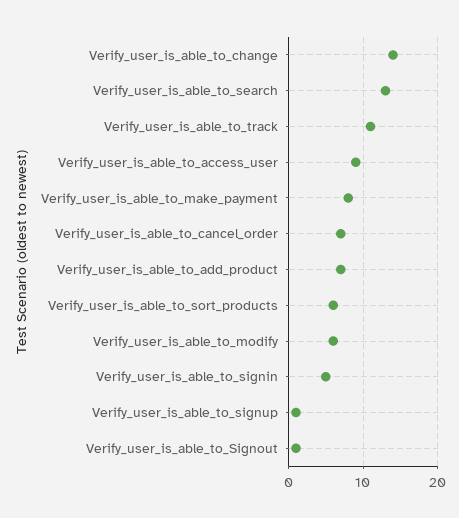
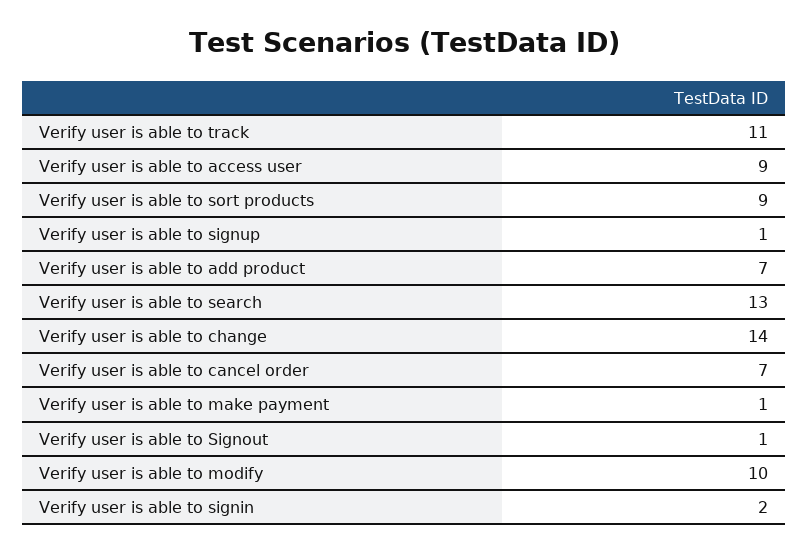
  {
    "Verify_user_is_able_to_change": 14,
    "Verify_user_is_able_to_search": 13,
    "Verify_user_is_able_to_track": 11,
    "Verify_user_is_able_to_access_user": 9,
-   "Verify_user_is_able_to_make_payment": 8,
+   "Verify_user_is_able_to_make_payment": 1,
    "Verify_user_is_able_to_cancel_order": 7,
    "Verify_user_is_able_to_add_product": 7,
-   "Verify_user_is_able_to_sort_products": 6,
+   "Verify_user_is_able_to_sort_products": 9,
-   "Verify_user_is_able_to_modify": 6,
+   "Verify_user_is_able_to_modify": 10,
-   "Verify_user_is_able_to_signin": 5,
+   "Verify_user_is_able_to_signin": 2,
    "Verify_user_is_able_to_signup": 1,
    "Verify_user_is_able_to_Signout": 1
  }

